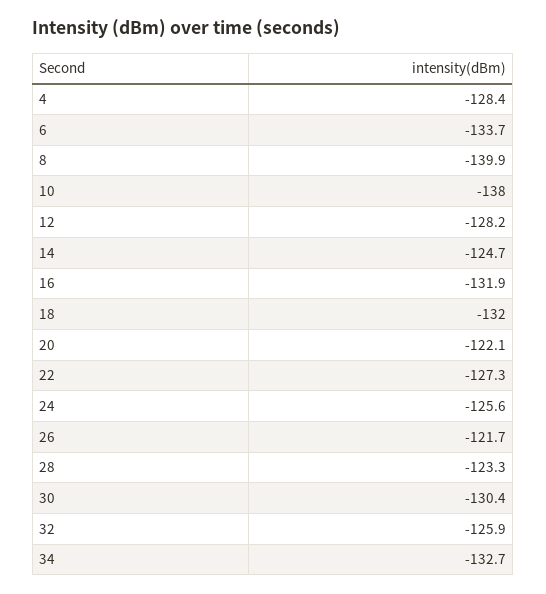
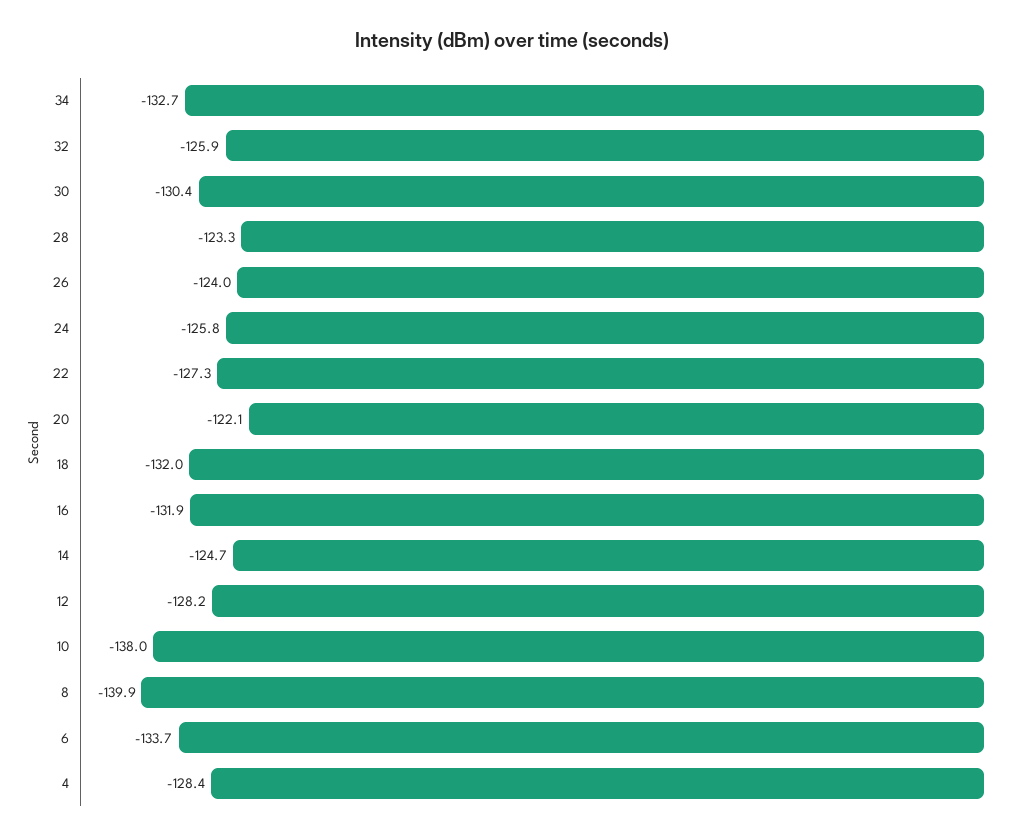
  {
    "4": -128.4,
    "6": -133.7,
    "8": -139.9,
    "10": -138,
    "12": -128.2,
    "14": -124.7,
    "16": -131.9,
    "18": -132,
    "20": -122.1,
    "22": -127.3,
-   "24": -125.6,
+   "24": -125.8,
-   "26": -121.7,
+   "26": -124,
    "28": -123.3,
    "30": -130.4,
    "32": -125.9,
    "34": -132.7
  }

